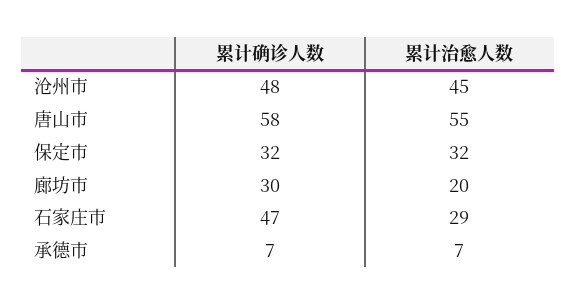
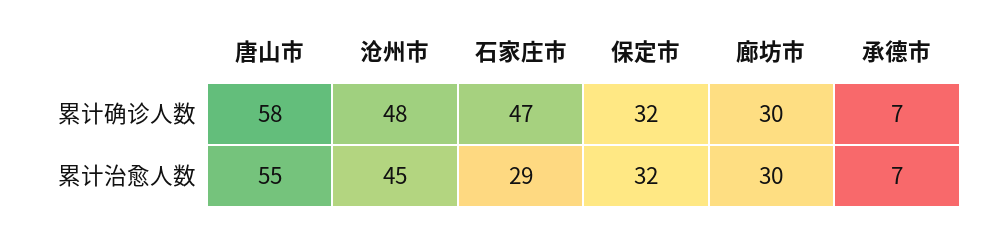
  {
    "累计确诊人数": {
      "沧州市": 48,
      "唐山市": 58,
      "保定市": 32,
      "廊坊市": 30,
      "石家庄市": 47,
      "承德市": 7
    },
    "累计治愈人数": {
      "沧州市": 45,
      "唐山市": 55,
      "保定市": 32,
-     "廊坊市": 20,
+     "廊坊市": 30,
      "石家庄市": 29,
      "承德市": 7
    }
  }

